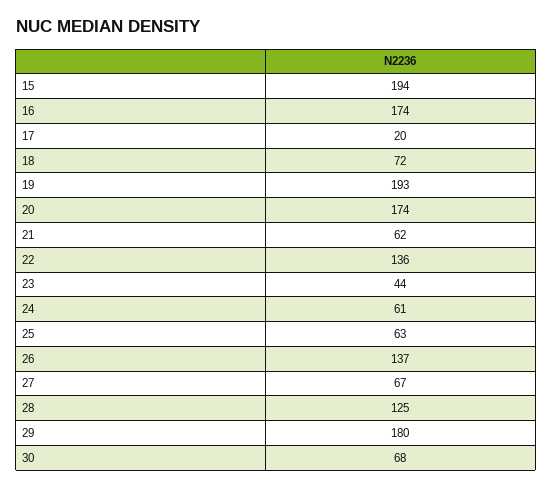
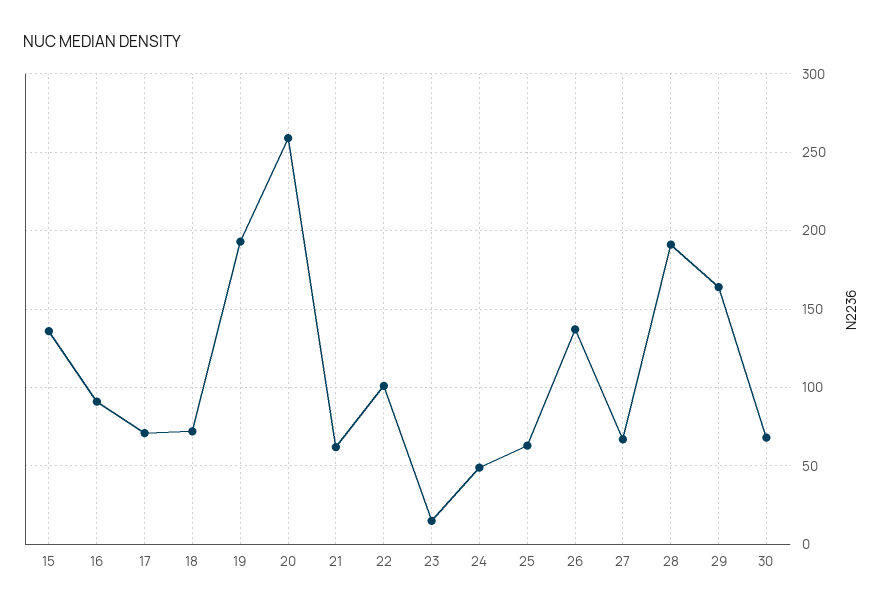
  {
-   "15": 194,
+   "15": 135,
-   "16": 174,
+   "16": 90,
-   "17": 20,
+   "17": 70,
    "18": 72,
    "19": 193,
-   "20": 174,
+   "20": 260,
    "21": 62,
-   "22": 136,
+   "22": 100,
-   "23": 44,
+   "23": 15,
-   "24": 61,
+   "24": 50,
    "25": 63,
    "26": 137,
    "27": 67,
-   "28": 125,
+   "28": 190,
-   "29": 180,
+   "29": 165,
    "30": 68
  }

